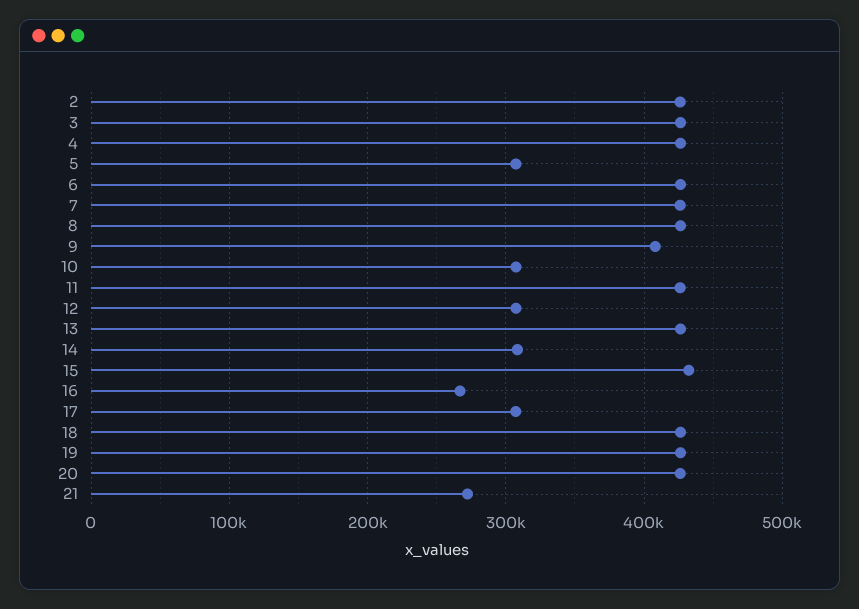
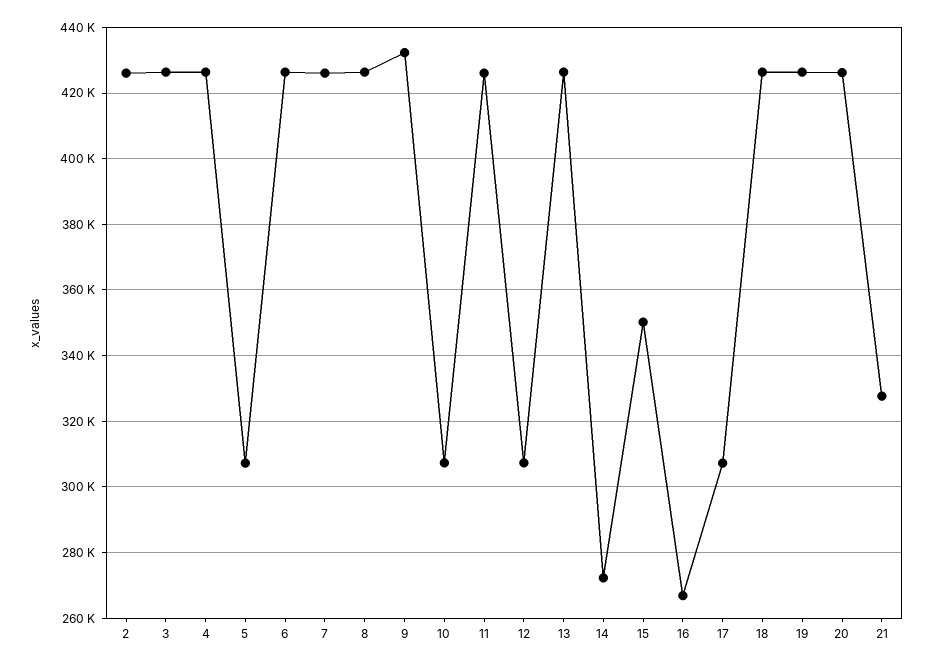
  {
    "2": 426000,
    "3": 426000,
    "4": 426000,
    "5": 308000,
    "6": 426000,
    "7": 426000,
    "8": 426000,
-   "9": 410000,
+   "9": 432000,
    "10": 308000,
    "11": 426000,
    "12": 308000,
    "13": 426000,
-   "14": 310000,
+   "14": 272000,
-   "15": 430000,
+   "15": 350000,
    "16": 266000,
    "17": 308000,
    "18": 426000,
    "19": 426000,
    "20": 426000,
-   "21": 270000
+   "21": 328000
  }

